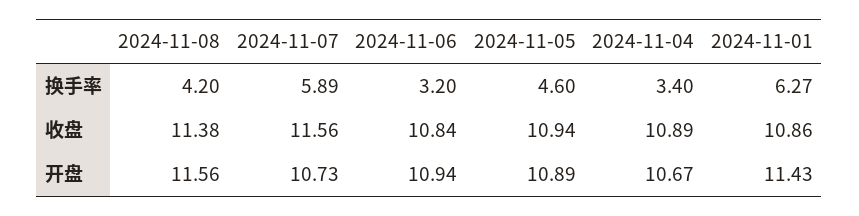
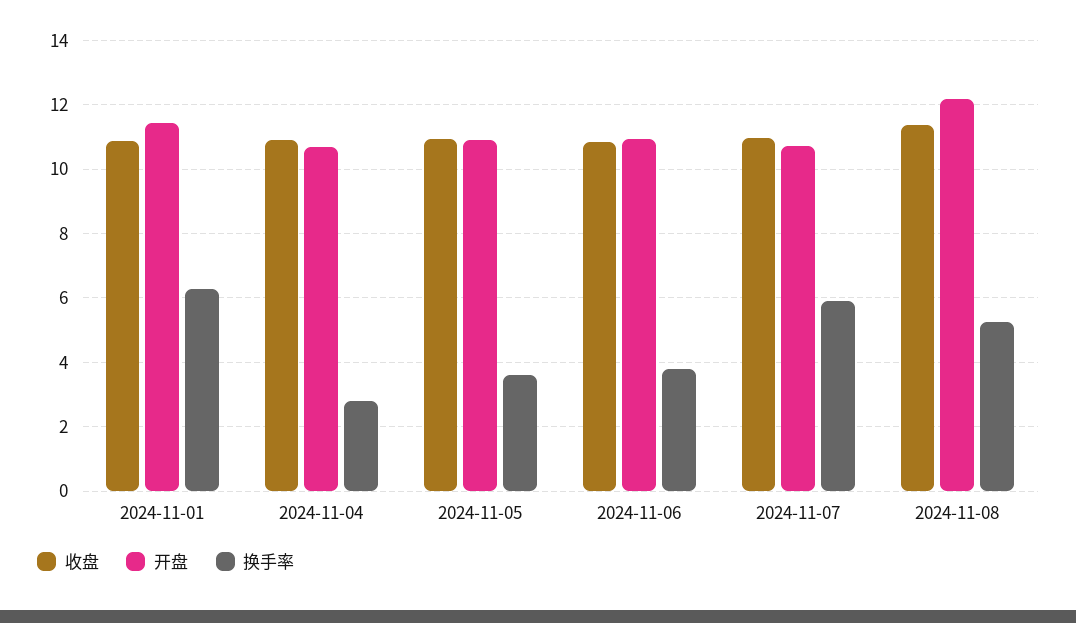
  {
    "换手率": {
-     "2024-11-08": 4.2,
+     "2024-11-08": 5.2,
      "2024-11-07": 5.89,
-     "2024-11-06": 3.2,
+     "2024-11-06": 3.8,
-     "2024-11-05": 4.6,
+     "2024-11-05": 3.6,
-     "2024-11-04": 3.4,
+     "2024-11-04": 2.8,
      "2024-11-01": 6.27
    },
    "收盘": {
      "2024-11-08": 11.38,
-     "2024-11-07": 11.56,
+     "2024-11-07": 11,
      "2024-11-06": 10.84,
      "2024-11-05": 10.94,
      "2024-11-04": 10.89,
      "2024-11-01": 10.86
    },
    "开盘": {
-     "2024-11-08": 11.56,
+     "2024-11-08": 12.2,
      "2024-11-07": 10.73,
      "2024-11-06": 10.94,
      "2024-11-05": 10.89,
      "2024-11-04": 10.67,
      "2024-11-01": 11.43
    }
  }

